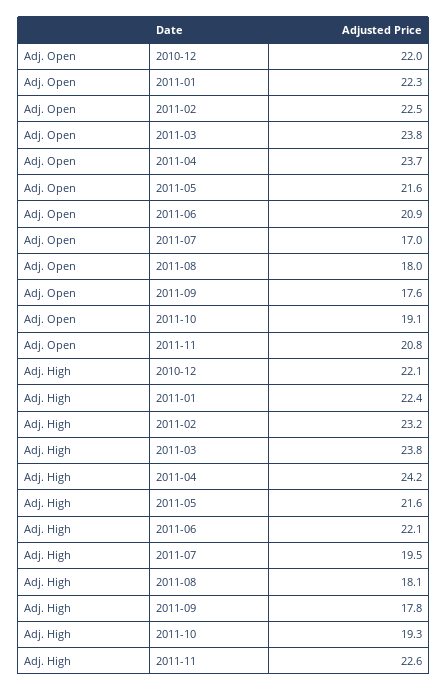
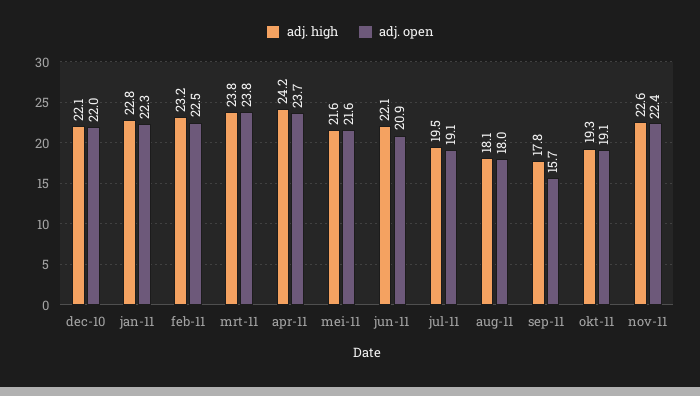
  {
    "Adj. Open": {
      "2010-12": 22,
      "2011-01": 22.3,
      "2011-02": 22.5,
      "2011-03": 23.8,
      "2011-04": 23.7,
      "2011-05": 21.6,
      "2011-06": 20.9,
-     "2011-07": 17,
+     "2011-07": 19.1,
      "2011-08": 18,
-     "2011-09": 17.6,
+     "2011-09": 15.7,
      "2011-10": 19.1,
-     "2011-11": 20.8
+     "2011-11": 22.4
    },
    "Adj. High": {
      "2010-12": 22.1,
-     "2011-01": 22.4,
+     "2011-01": 22.8,
      "2011-02": 23.2,
      "2011-03": 23.8,
      "2011-04": 24.2,
      "2011-05": 21.6,
      "2011-06": 22.1,
      "2011-07": 19.5,
      "2011-08": 18.1,
      "2011-09": 17.8,
      "2011-10": 19.3,
      "2011-11": 22.6
    }
  }

